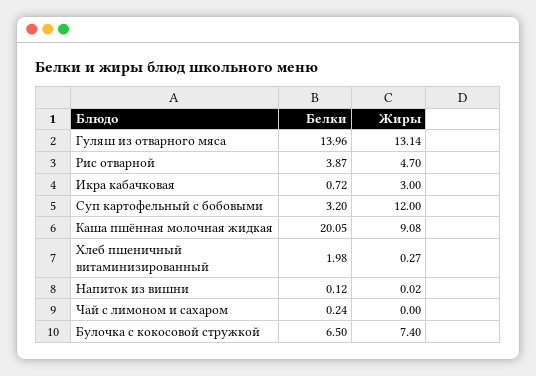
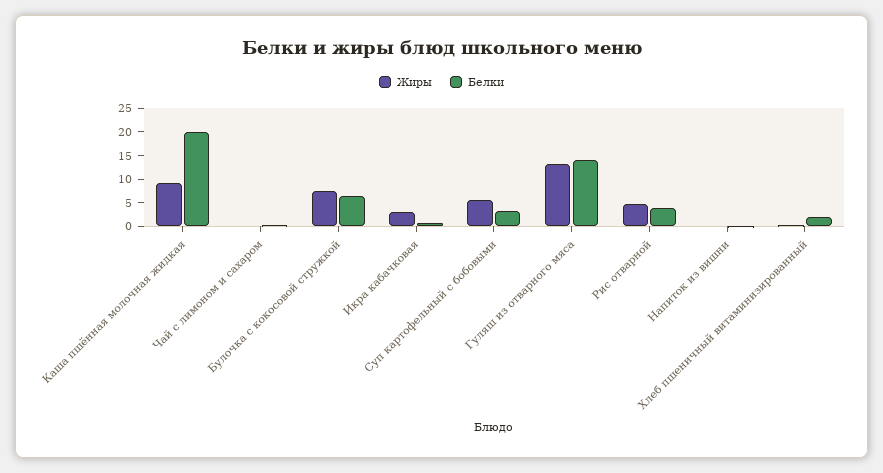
  {
    "Белки": {
      "Гуляш из отварного мяса": 13.96,
      "Рис отварной": 3.87,
      "Икра кабачковая": 0.72,
      "Суп картофельный с бобовыми": 3.2,
      "Каша пшённая молочная жидкая": 20.05,
      "Хлеб пшеничный витаминизированный": 1.98,
      "Напиток из вишни": 0.12,
      "Чай с лимоном и сахаром": 0.24,
      "Булочка с кокосовой стружкой": 6.5
    },
    "Жиры": {
      "Гуляш из отварного мяса": 13.14,
      "Рис отварной": 4.7,
      "Икра кабачковая": 3,
-     "Суп картофельный с бобовыми": 12,
+     "Суп картофельный с бобовыми": 5,
      "Каша пшённая молочная жидкая": 9.08,
      "Хлеб пшеничный витаминизированный": 0.27,
      "Напиток из вишни": 0.02,
      "Чай с лимоном и сахаром": 0,
      "Булочка с кокосовой стружкой": 7.4
    }
  }

